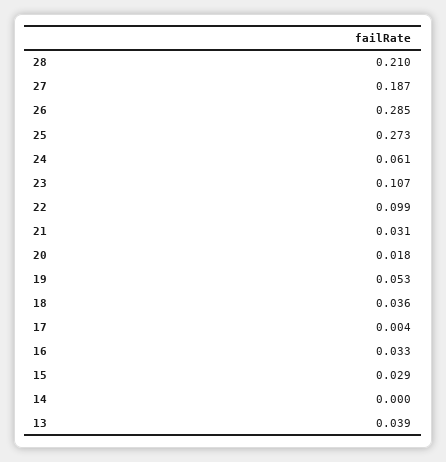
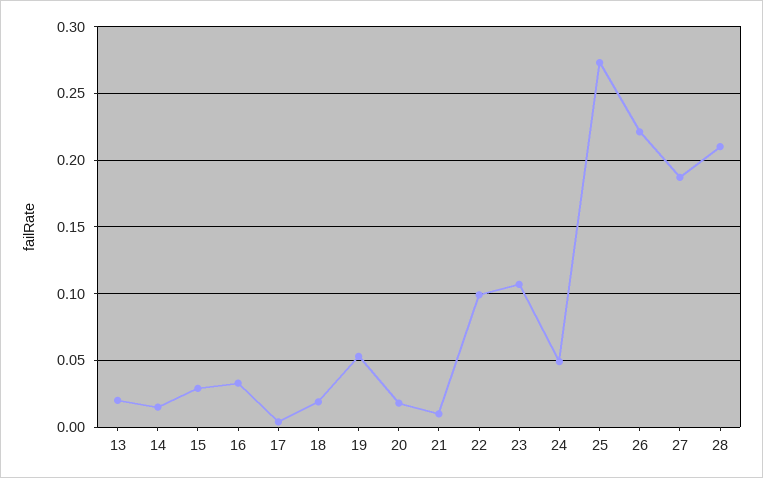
  {
    "28": 0.21,
    "27": 0.187,
-   "26": 0.285,
+   "26": 0.22,
    "25": 0.273,
-   "24": 0.061,
+   "24": 0.05,
    "23": 0.107,
    "22": 0.099,
-   "21": 0.031,
+   "21": 0.01,
    "20": 0.018,
    "19": 0.053,
-   "18": 0.036,
+   "18": 0.02,
    "17": 0.004,
    "16": 0.033,
    "15": 0.029,
-   "14": 0,
+   "14": 0.015,
-   "13": 0.039
+   "13": 0.02
  }

